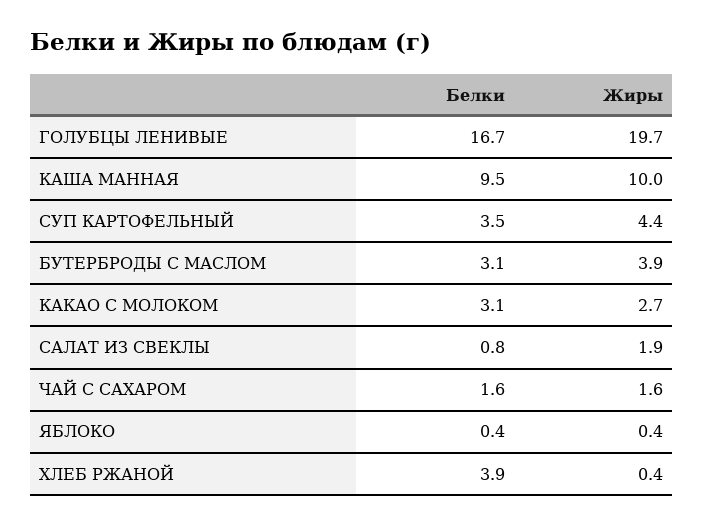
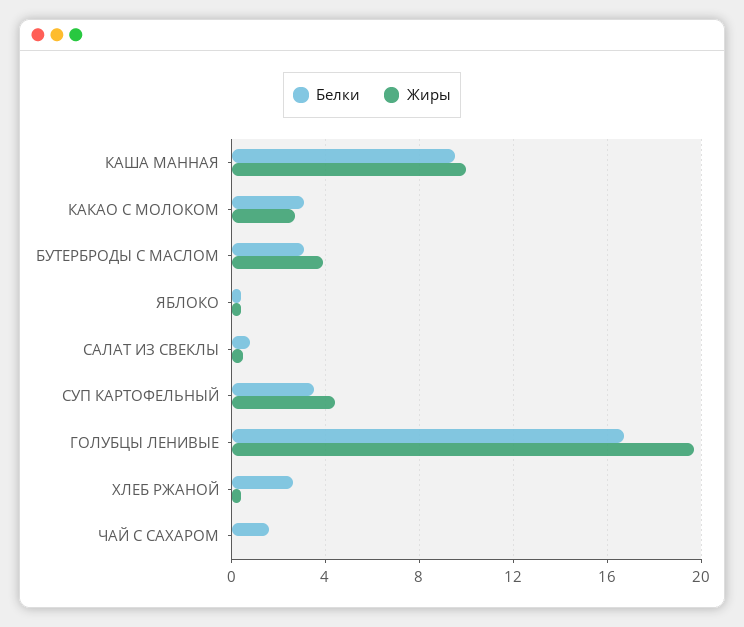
  {
    "Белки": {
      "ГОЛУБЦЫ ЛЕНИВЫЕ": 16.7,
      "КАША МАННАЯ": 9.5,
      "СУП КАРТОФЕЛЬНЫЙ": 3.5,
      "БУТЕРБРОДЫ С МАСЛОМ": 3.1,
      "КАКАО С МОЛОКОМ": 3.1,
      "САЛАТ ИЗ СВЕКЛЫ": 0.8,
      "ЧАЙ С САХАРОМ": 1.6,
      "ЯБЛОКО": 0.4,
-     "ХЛЕБ РЖАНОЙ": 3.9
+     "ХЛЕБ РЖАНОЙ": 2.5
    },
    "Жиры": {
      "ГОЛУБЦЫ ЛЕНИВЫЕ": 19.7,
      "КАША МАННАЯ": 10,
      "СУП КАРТОФЕЛЬНЫЙ": 4.4,
      "БУТЕРБРОДЫ С МАСЛОМ": 3.9,
      "КАКАО С МОЛОКОМ": 2.7,
-     "САЛАТ ИЗ СВЕКЛЫ": 1.9,
+     "САЛАТ ИЗ СВЕКЛЫ": 0.5,
-     "ЧАЙ С САХАРОМ": 1.6,
+     "ЧАЙ С САХАРОМ": 0,
      "ЯБЛОКО": 0.4,
      "ХЛЕБ РЖАНОЙ": 0.4
    }
  }

